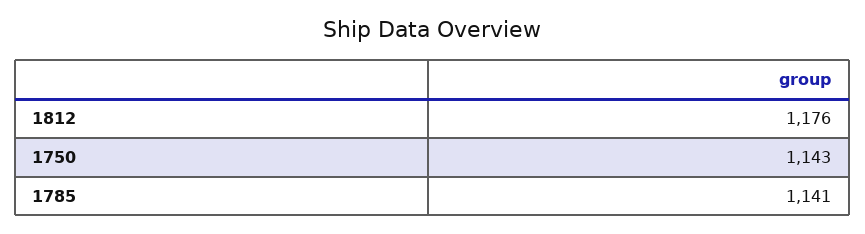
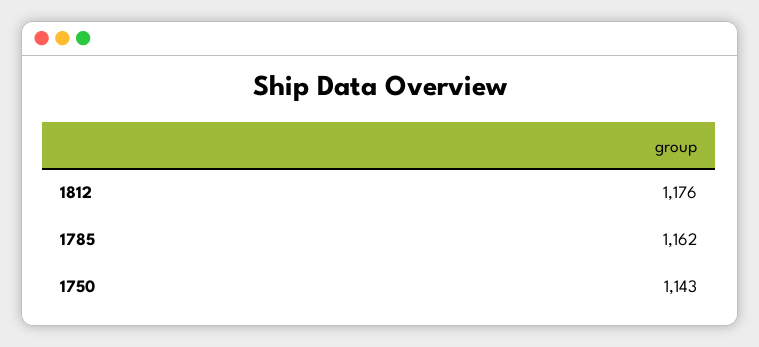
  {
    "1812": 1176,
    "1750": 1143,
-   "1785": 1141
+   "1785": 1162
  }

